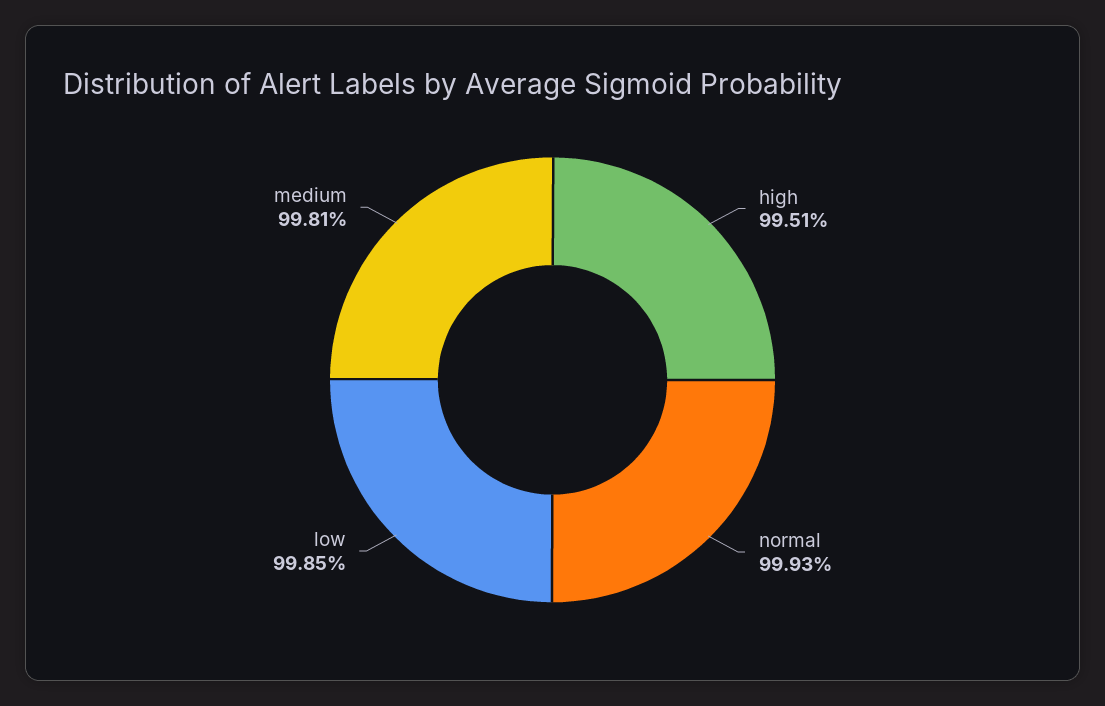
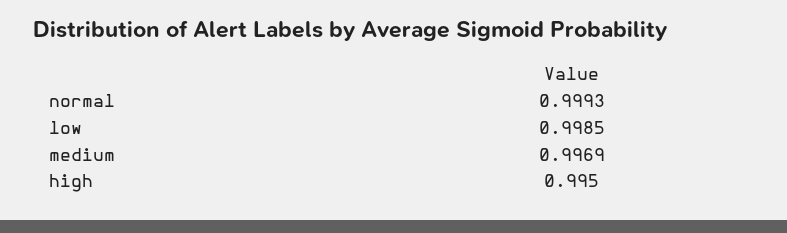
  {
-   "high": 0.9951,
+   "high": 0.995,
    "normal": 0.9993,
    "low": 0.9985,
-   "medium": 0.9981
+   "medium": 0.9969
  }

